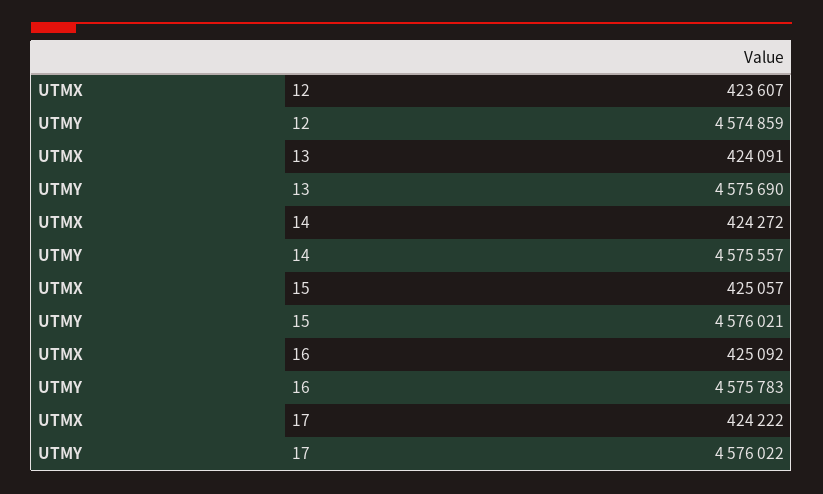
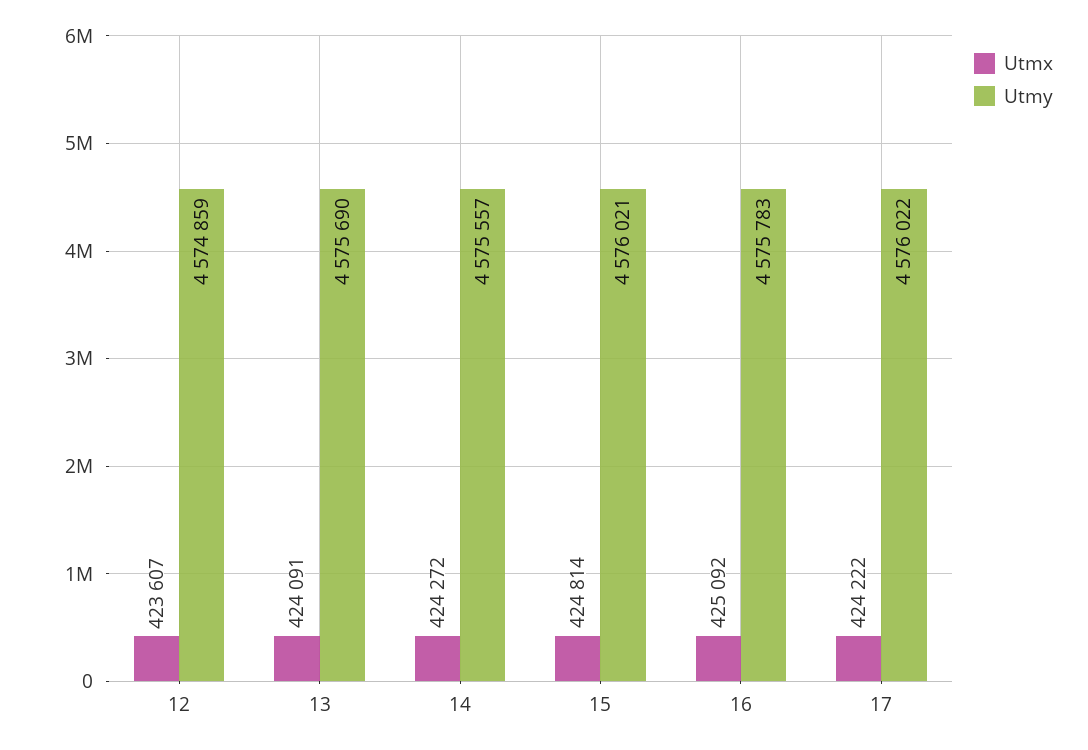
  {
    "UTMX": {
      "12": 423607,
      "13": 424091,
      "14": 424272,
-     "15": 425057,
+     "15": 424814,
      "16": 425092,
      "17": 424222
    },
    "UTMY": {
      "12": 4574859,
      "13": 4575690,
      "14": 4575557,
      "15": 4576021,
      "16": 4575783,
      "17": 4576022
    }
  }

